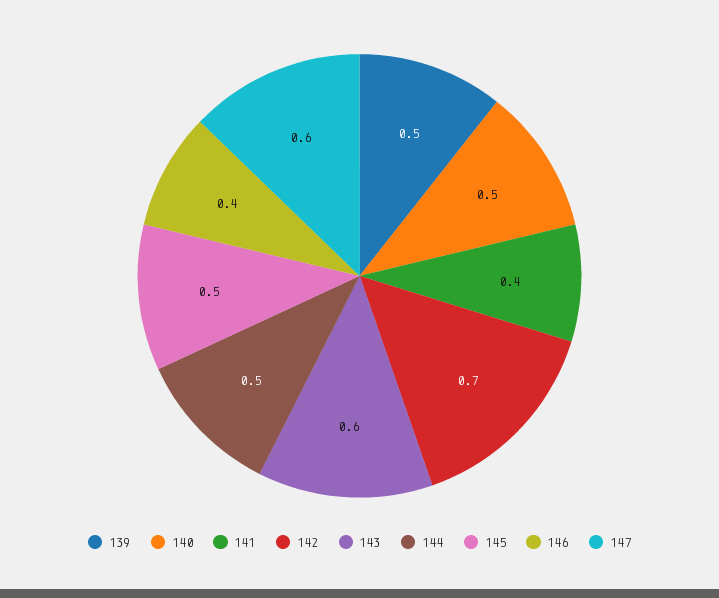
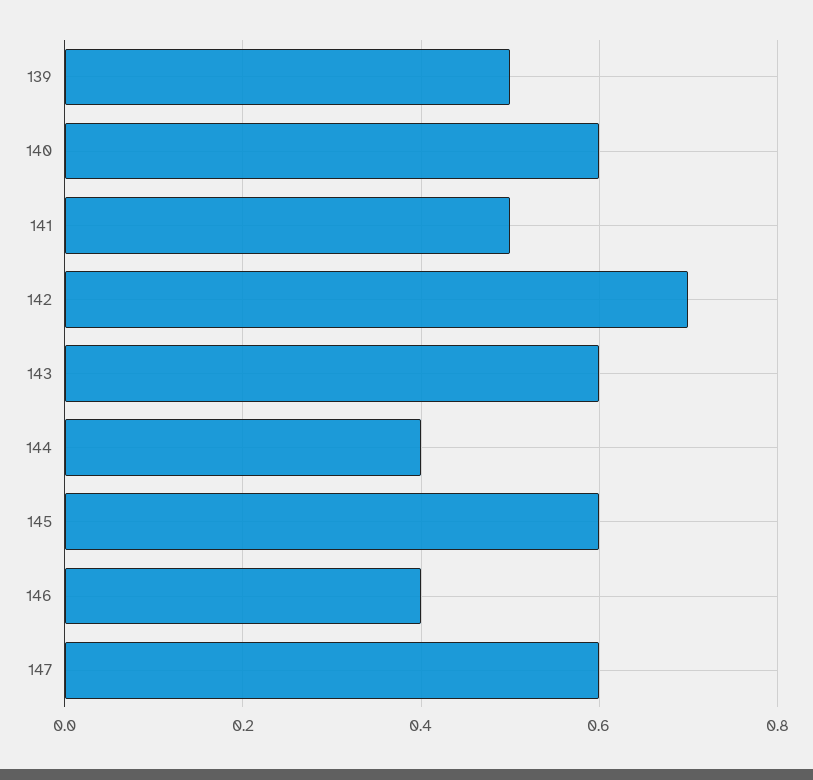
  {
    "139": 0.5,
-   "140": 0.5,
+   "140": 0.6,
-   "141": 0.4,
+   "141": 0.5,
    "142": 0.7,
    "143": 0.6,
-   "144": 0.5,
+   "144": 0.4,
-   "145": 0.5,
+   "145": 0.6,
    "146": 0.4,
    "147": 0.6
  }

